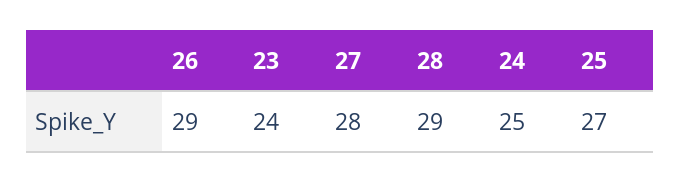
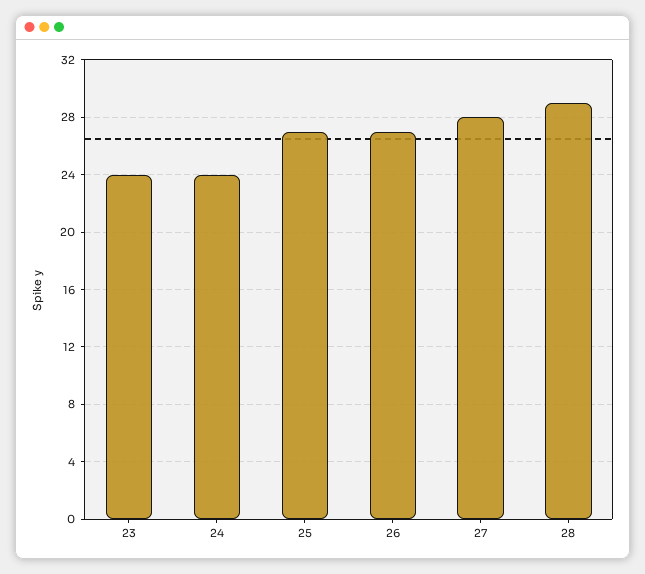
  {
-   "26": 29,
+   "26": 27,
    "23": 24,
    "27": 28,
    "28": 29,
-   "24": 25,
+   "24": 24,
    "25": 27
  }

